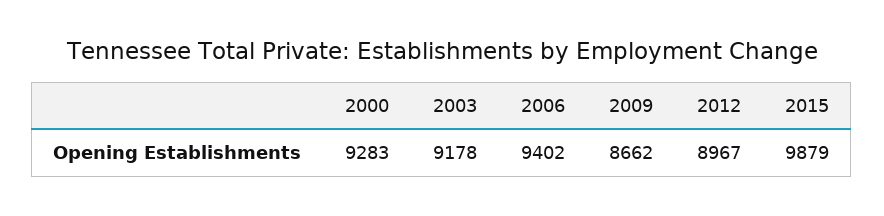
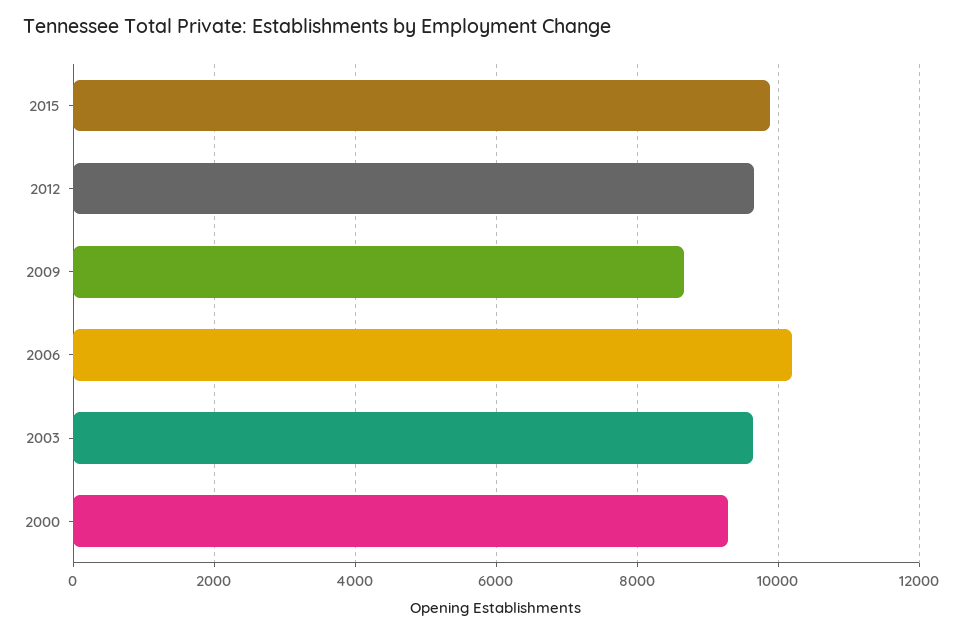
  {
    "2000": 9283,
-   "2003": 9178,
+   "2003": 9600,
-   "2006": 9402,
+   "2006": 10200,
    "2009": 8662,
-   "2012": 8967,
+   "2012": 9600,
    "2015": 9879
  }

